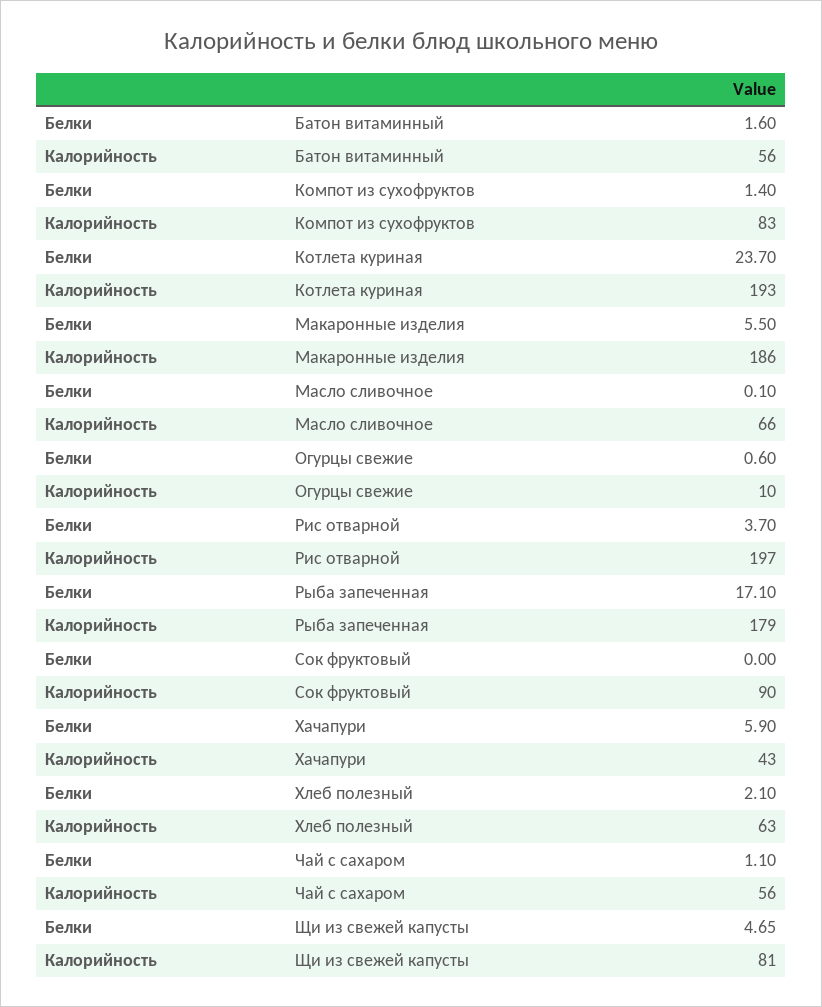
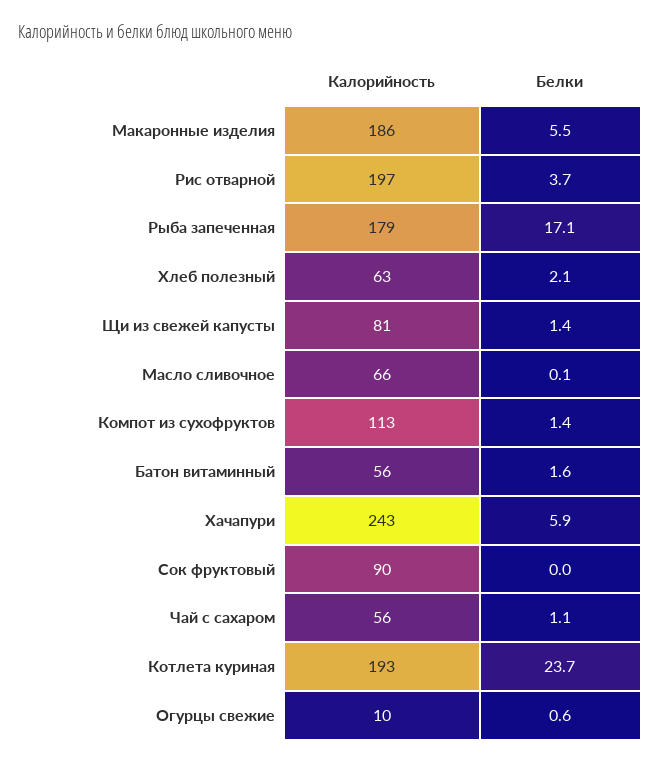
  {
    "Белки": {
      "Батон витаминный": 1.6,
      "Компот из сухофруктов": 1.4,
      "Котлета куриная": 23.7,
      "Макаронные изделия": 5.5,
      "Масло сливочное": 0.1,
      "Огурцы свежие": 0.6,
      "Рис отварной": 3.7,
      "Рыба запеченная": 17.1,
      "Сок фруктовый": 0,
      "Хачапури": 5.9,
      "Хлеб полезный": 2.1,
      "Чай с сахаром": 1.1,
-     "Щи из свежей капусты": 4.65
+     "Щи из свежей капусты": 1.4
    },
    "Калорийность": {
      "Батон витаминный": 56,
-     "Компот из сухофруктов": 83,
+     "Компот из сухофруктов": 113,
      "Котлета куриная": 193,
      "Макаронные изделия": 186,
      "Масло сливочное": 66,
      "Огурцы свежие": 10,
      "Рис отварной": 197,
      "Рыба запеченная": 179,
      "Сок фруктовый": 90,
-     "Хачапури": 43,
+     "Хачапури": 243,
      "Хлеб полезный": 63,
      "Чай с сахаром": 56,
      "Щи из свежей капусты": 81
    }
  }

